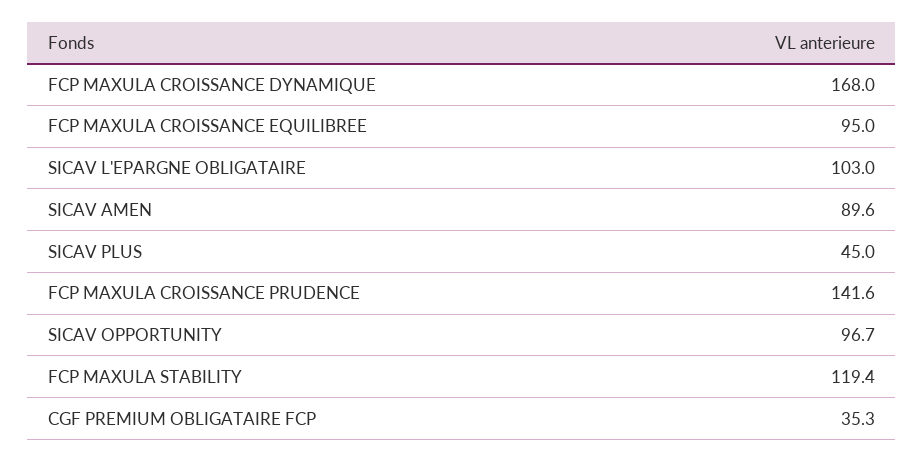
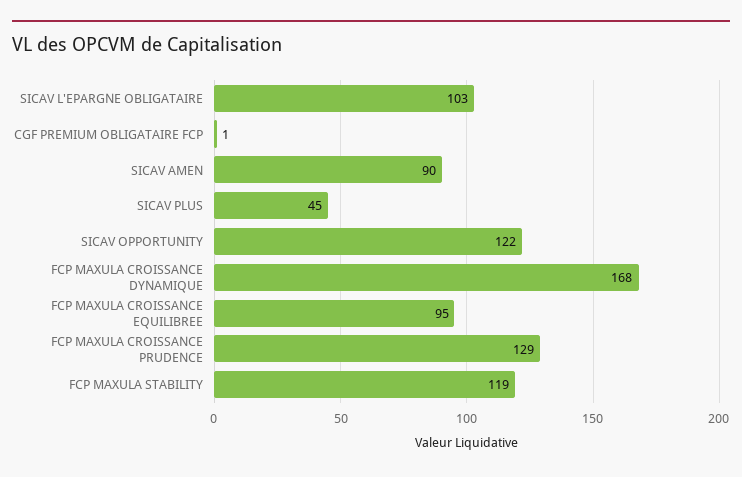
  {
    "FCP MAXULA CROISSANCE DYNAMIQUE": 168,
    "FCP MAXULA CROISSANCE EQUILIBREE": 95,
    "SICAV L'EPARGNE OBLIGATAIRE": 103,
    "SICAV AMEN": 89.6,
    "SICAV PLUS": 45,
-   "FCP MAXULA CROISSANCE PRUDENCE": 141.6,
+   "FCP MAXULA CROISSANCE PRUDENCE": 129,
-   "SICAV OPPORTUNITY": 96.7,
+   "SICAV OPPORTUNITY": 122,
    "FCP MAXULA STABILITY": 119.4,
-   "CGF PREMIUM OBLIGATAIRE FCP": 35.3
+   "CGF PREMIUM OBLIGATAIRE FCP": 1
  }

